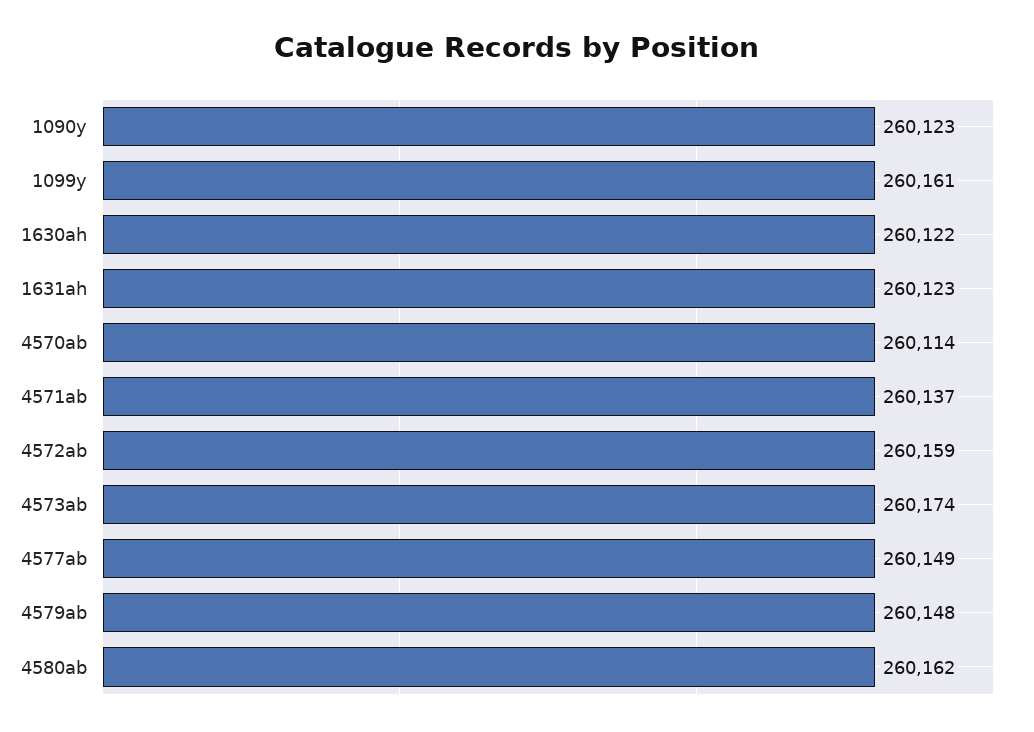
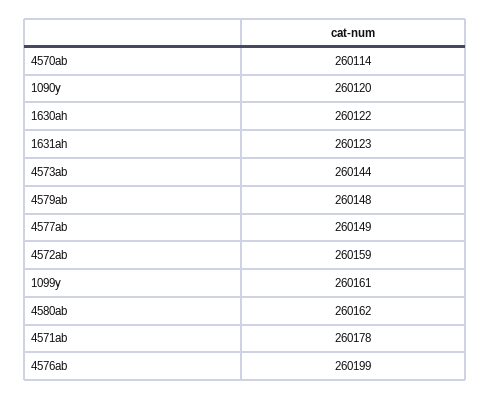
  {
-   "1090y": 260123,
+   "1090y": 260120,
    "1099y": 260161,
    "1630ah": 260122,
    "1631ah": 260123,
    "4570ab": 260114,
-   "4571ab": 260137,
+   "4571ab": 260178,
    "4572ab": 260159,
-   "4573ab": 260174,
+   "4573ab": 260144,
    "4577ab": 260149,
    "4579ab": 260148,
-   "4580ab": 260162
+   "4580ab": 260162,
+   "4576ab": 260199
  }

